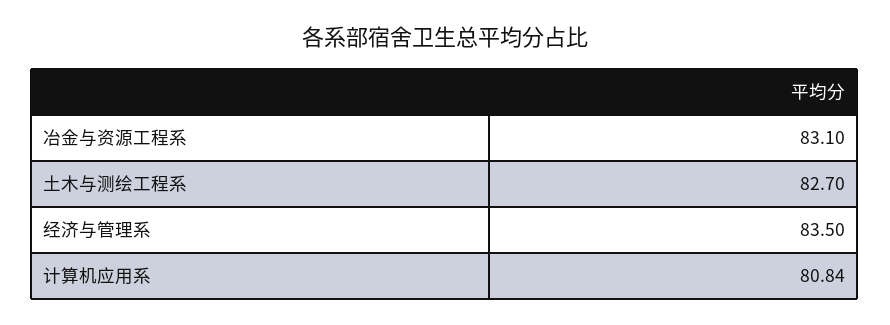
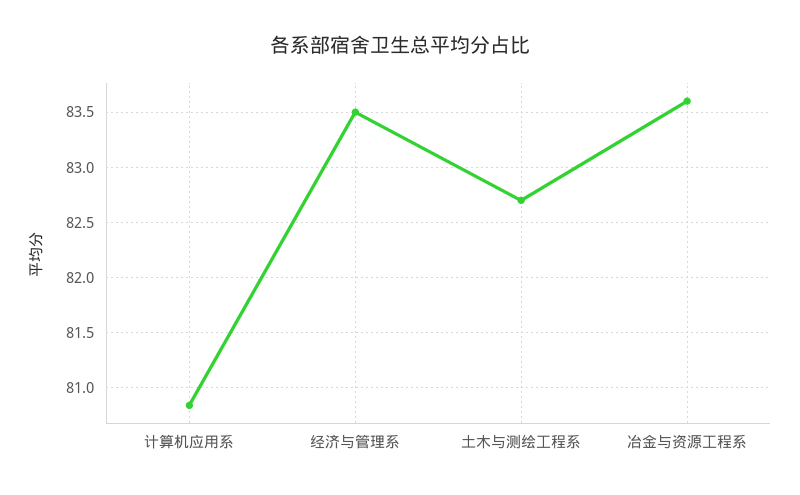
  {
-   "冶金与资源工程系": 83.1,
+   "冶金与资源工程系": 83.6,
    "土木与测绘工程系": 82.7,
    "经济与管理系": 83.5,
    "计算机应用系": 80.84
  }

